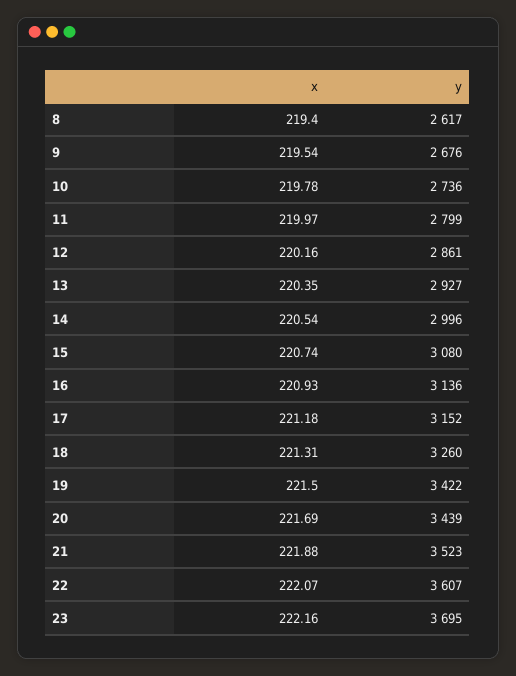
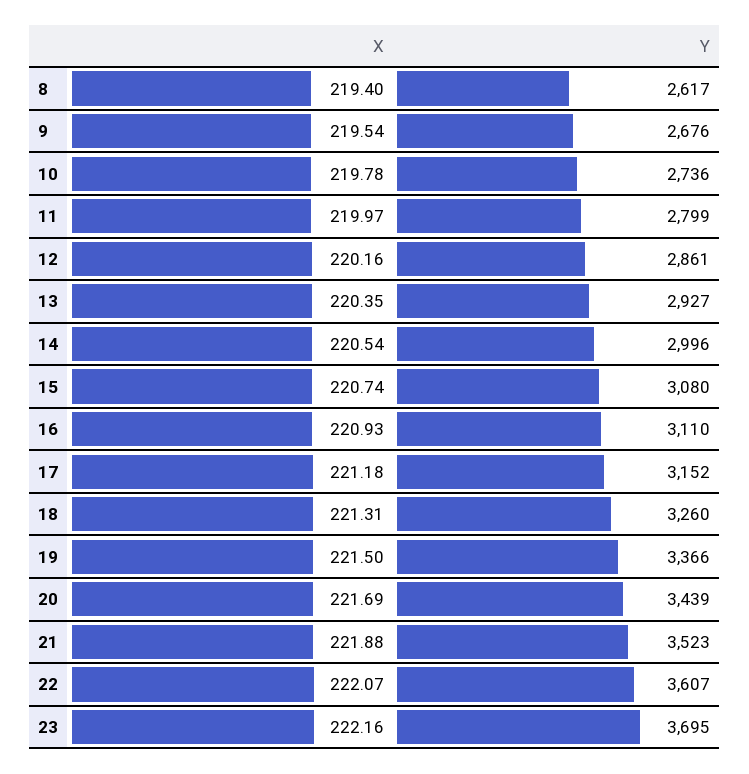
  {
    "x": {
      "8": 219.4,
      "9": 219.54,
      "10": 219.78,
      "11": 219.97,
      "12": 220.16,
      "13": 220.35,
      "14": 220.54,
      "15": 220.74,
      "16": 220.93,
      "17": 221.18,
      "18": 221.31,
      "19": 221.5,
      "20": 221.69,
      "21": 221.88,
      "22": 222.07,
      "23": 222.16
    },
    "y": {
      "8": 2617,
      "9": 2676,
      "10": 2736,
      "11": 2799,
      "12": 2861,
      "13": 2927,
      "14": 2996,
      "15": 3080,
-     "16": 3136,
+     "16": 3110,
      "17": 3152,
      "18": 3260,
-     "19": 3422,
+     "19": 3366,
      "20": 3439,
      "21": 3523,
      "22": 3607,
      "23": 3695
    }
  }

